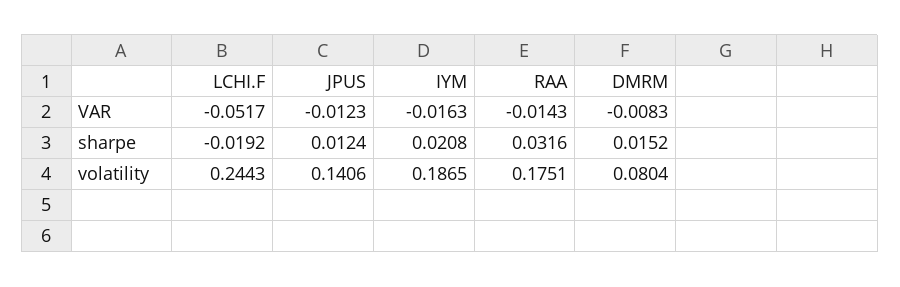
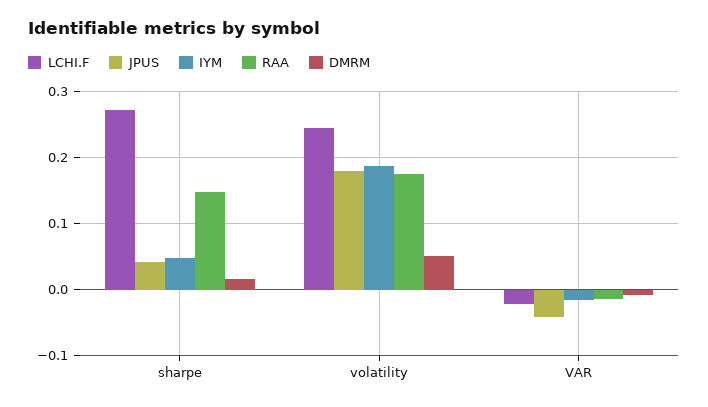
  {
    "LCHI.F": {
-     "VAR": -0.0517,
+     "VAR": -0.02,
-     "sharpe": -0.0192,
+     "sharpe": 0.27,
      "volatility": 0.2443
    },
    "JPUS": {
-     "VAR": -0.0123,
+     "VAR": -0.04,
-     "sharpe": 0.0124,
+     "sharpe": 0.04,
-     "volatility": 0.1406
+     "volatility": 0.18
    },
    "IYM": {
      "VAR": -0.0163,
-     "sharpe": 0.0208,
+     "sharpe": 0.05,
      "volatility": 0.1865
    },
    "RAA": {
      "VAR": -0.0143,
-     "sharpe": 0.0316,
+     "sharpe": 0.15,
      "volatility": 0.1751
    },
    "DMRM": {
      "VAR": -0.0083,
      "sharpe": 0.0152,
-     "volatility": 0.0804
+     "volatility": 0.05
    }
  }

